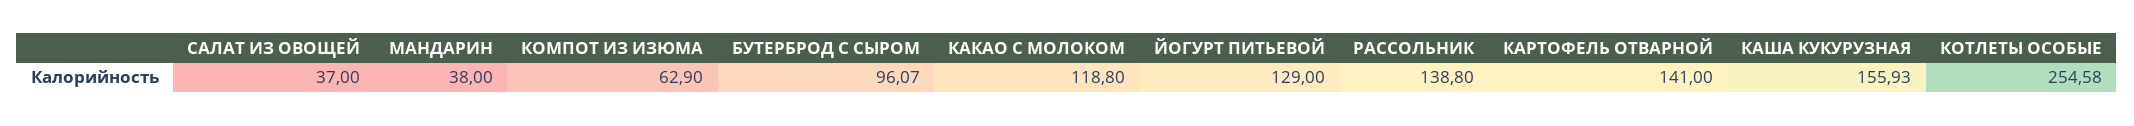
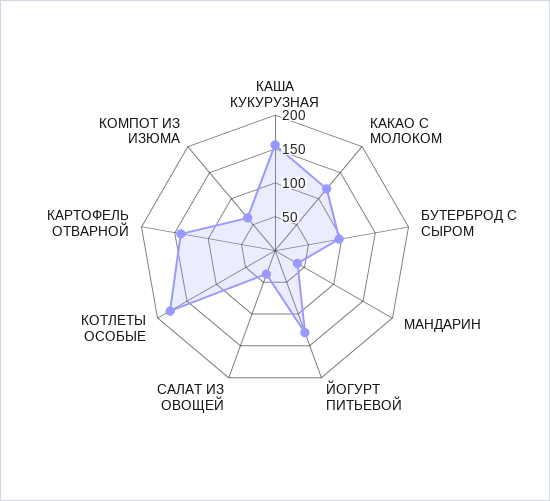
  {
    "САЛАТ ИЗ ОВОЩЕЙ": 37,
    "МАНДАРИН": 38,
    "КОМПОТ ИЗ ИЗЮМА": 62.9,
    "БУТЕРБРОД С СЫРОМ": 96.07,
    "КАКАО С МОЛОКОМ": 118.8,
    "ЙОГУРТ ПИТЬЕВОЙ": 129,
-   "РАССОЛЬНИК": 138.8,
    "КАРТОФЕЛЬ ОТВАРНОЙ": 141,
    "КАША КУКУРУЗНАЯ": 155.93,
-   "КОТЛЕТЫ ОСОБЫЕ": 254.58
+   "КОТЛЕТЫ ОСОБЫЕ": 175
  }

